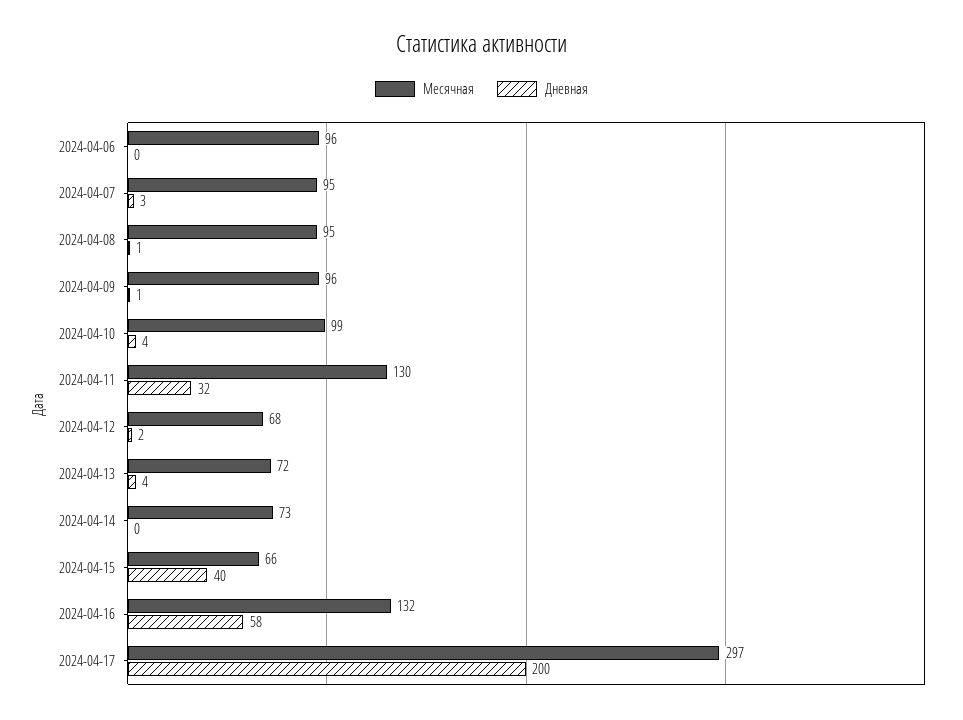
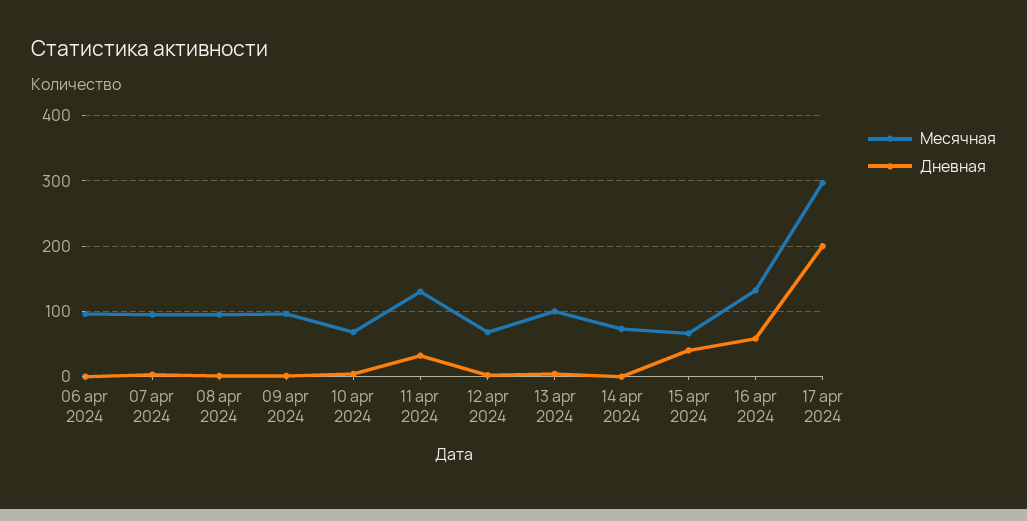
  {
    "Месячная": {
      "2024-04-06": 96,
      "2024-04-07": 95,
      "2024-04-08": 95,
      "2024-04-09": 96,
-     "2024-04-10": 99,
+     "2024-04-10": 70,
      "2024-04-11": 130,
      "2024-04-12": 68,
-     "2024-04-13": 72,
+     "2024-04-13": 100,
      "2024-04-14": 73,
      "2024-04-15": 66,
      "2024-04-16": 132,
      "2024-04-17": 297
    },
    "Дневная": {
      "2024-04-06": 0,
      "2024-04-07": 3,
      "2024-04-08": 1,
      "2024-04-09": 1,
      "2024-04-10": 4,
      "2024-04-11": 32,
      "2024-04-12": 2,
      "2024-04-13": 4,
      "2024-04-14": 0,
      "2024-04-15": 40,
      "2024-04-16": 58,
      "2024-04-17": 200
    }
  }

